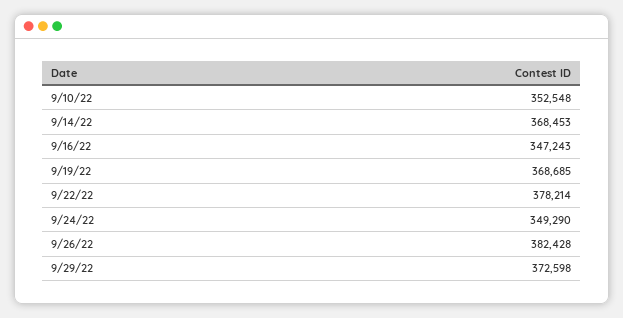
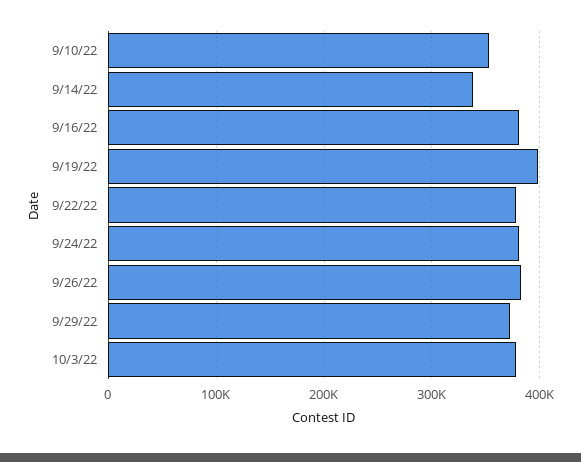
  {
    "9/10/22": 352548,
-   "9/14/22": 368453,
+   "9/14/22": 340000,
-   "9/16/22": 347243,
+   "9/16/22": 380000,
-   "9/19/22": 368685,
+   "9/19/22": 400000,
    "9/22/22": 378214,
-   "9/24/22": 349290,
+   "9/24/22": 380000,
    "9/26/22": 382428,
-   "9/29/22": 372598
+   "9/29/22": 372598,
+   "10/3/22": 380000
  }

